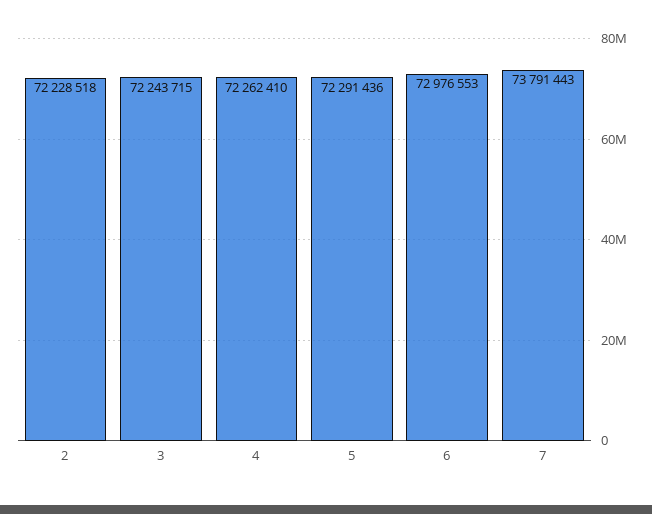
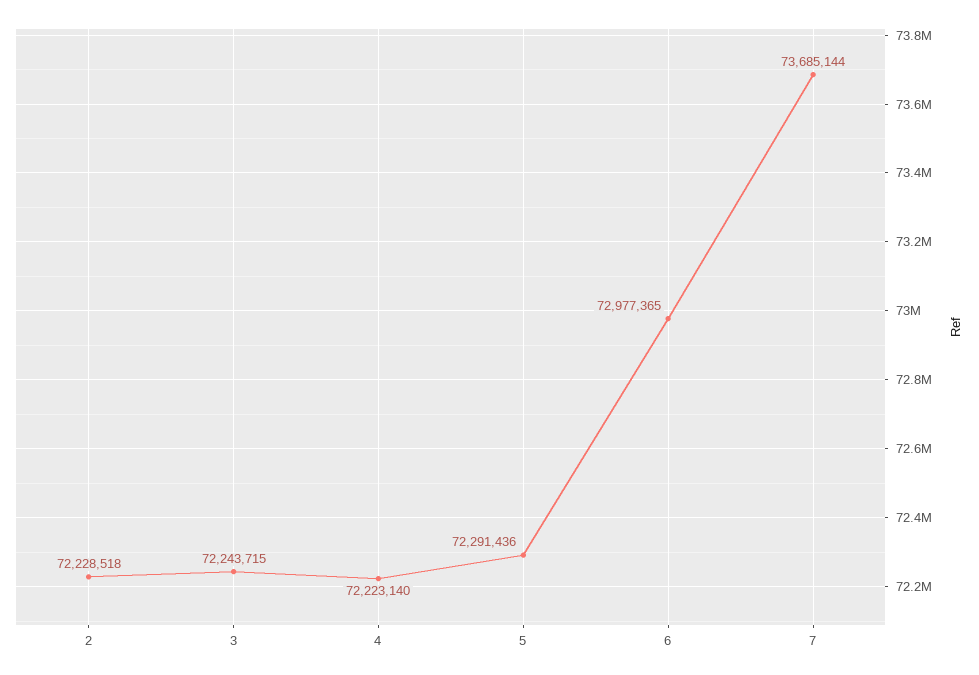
  {
    "2": 72228518,
    "3": 72243715,
-   "4": 72262410,
+   "4": 72223140,
    "5": 72291436,
-   "6": 72976553,
+   "6": 72977365,
-   "7": 73791443
+   "7": 73685144
  }

